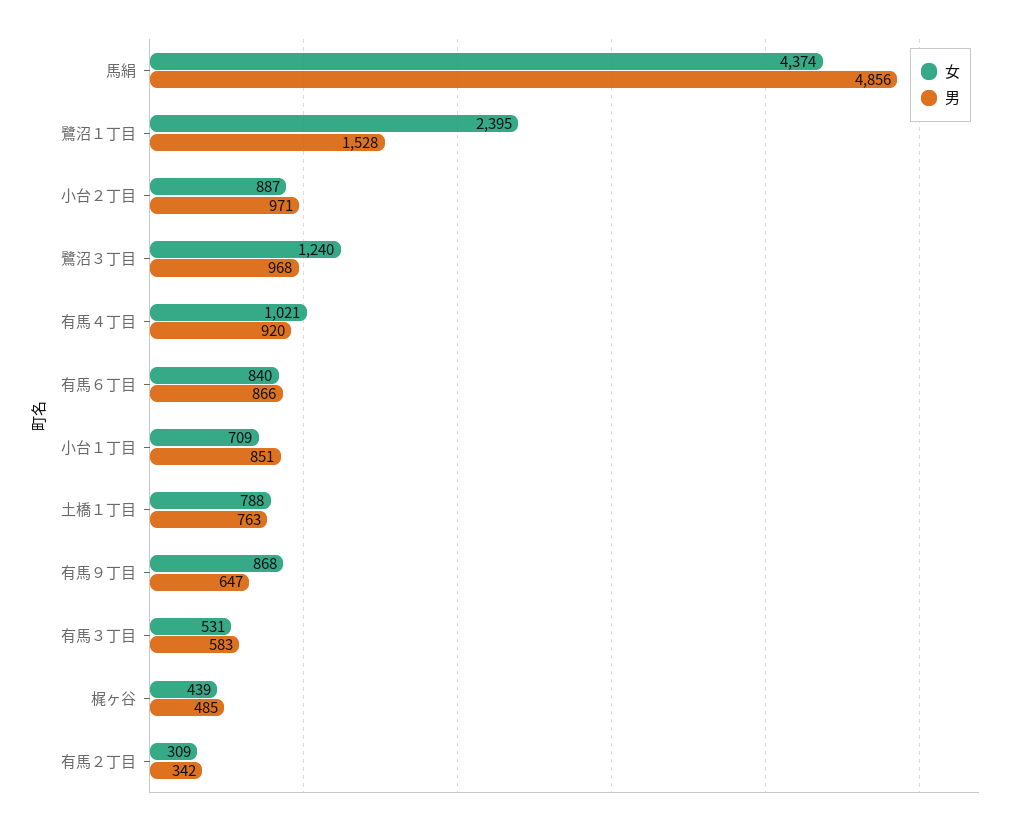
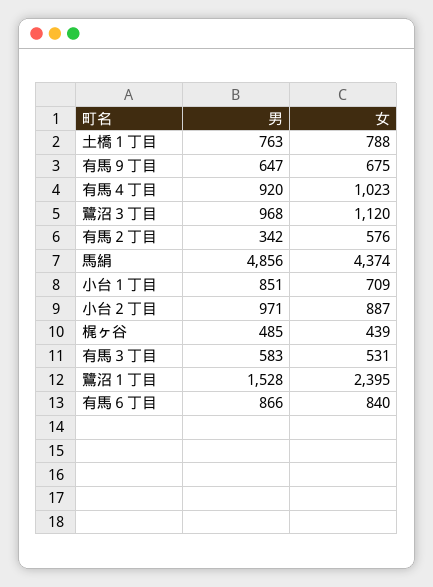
  {
    "女": {
      "馬絹": 4374,
      "鷺沼１丁目": 2395,
      "小台２丁目": 887,
-     "鷺沼３丁目": 1240,
+     "鷺沼３丁目": 1120,
-     "有馬４丁目": 1021,
+     "有馬４丁目": 1023,
      "有馬６丁目": 840,
      "小台１丁目": 709,
      "土橋１丁目": 788,
-     "有馬９丁目": 868,
+     "有馬９丁目": 675,
      "有馬３丁目": 531,
      "梶ヶ谷": 439,
-     "有馬２丁目": 309
+     "有馬２丁目": 576
    },
    "男": {
      "馬絹": 4856,
      "鷺沼１丁目": 1528,
      "小台２丁目": 971,
      "鷺沼３丁目": 968,
      "有馬４丁目": 920,
      "有馬６丁目": 866,
      "小台１丁目": 851,
      "土橋１丁目": 763,
      "有馬９丁目": 647,
      "有馬３丁目": 583,
      "梶ヶ谷": 485,
      "有馬２丁目": 342
    }
  }

